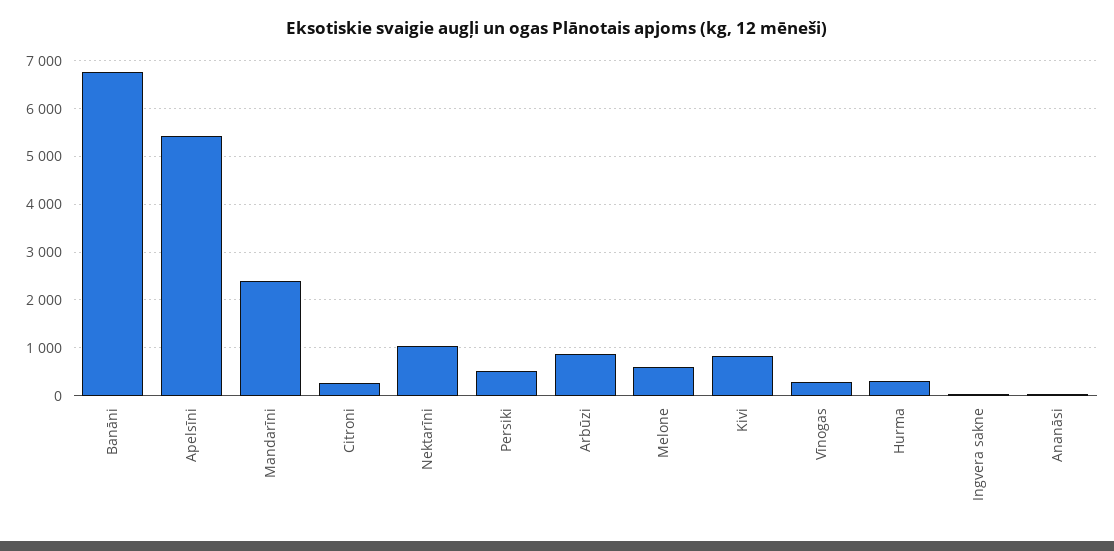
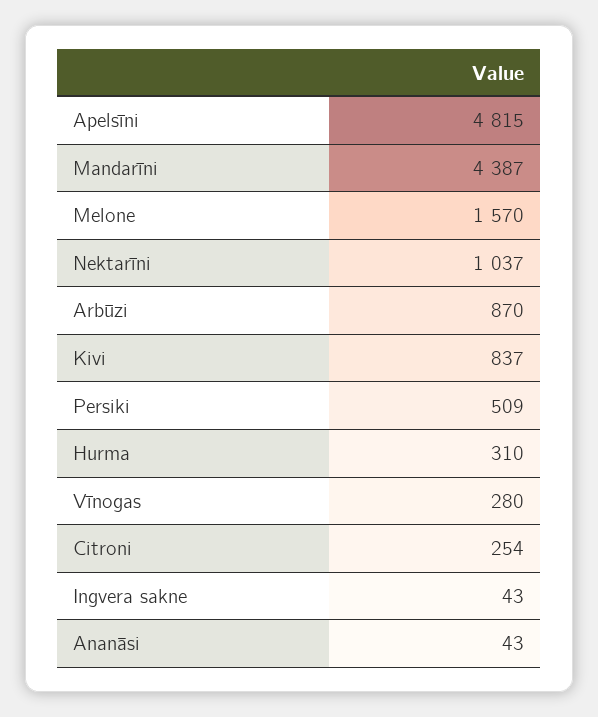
  {
-   "Banāni": 6800,
-   "Apelsīni": 5400,
+   "Apelsīni": 4815,
-   "Mandarīni": 2400,
+   "Mandarīni": 4387,
    "Citroni": 254,
    "Nektarīni": 1037,
    "Persiki": 509,
    "Arbūzi": 870,
-   "Melone": 600,
+   "Melone": 1570,
    "Kivi": 837,
    "Vīnogas": 280,
    "Hurma": 310,
    "Ingvera sakne": 43,
    "Ananāsi": 43
  }

